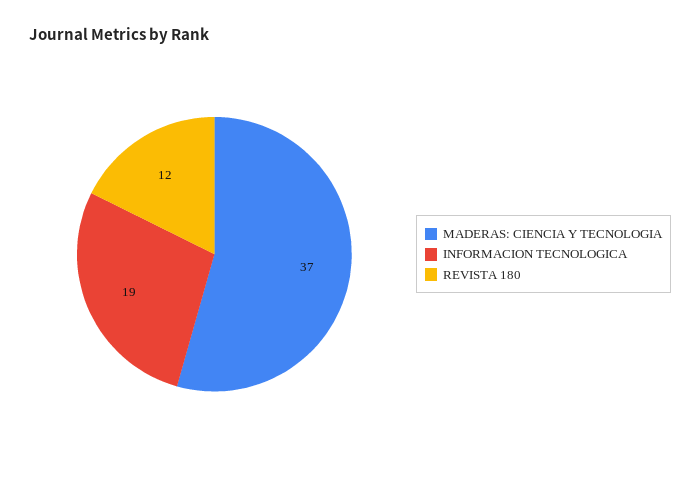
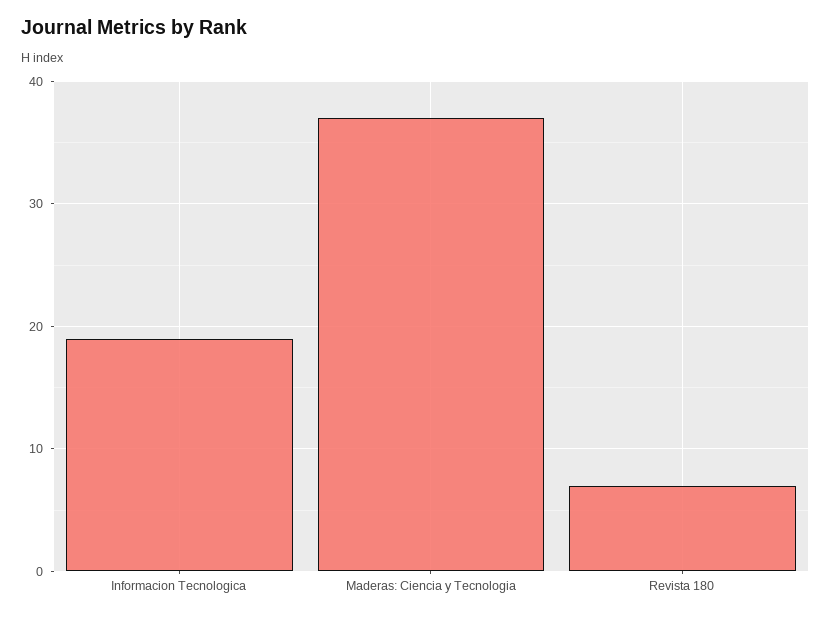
  {
    "MADERAS: CIENCIA Y TECNOLOGIA": 37,
    "INFORMACION TECNOLOGICA": 19,
-   "REVISTA 180": 12
+   "REVISTA 180": 7
  }

